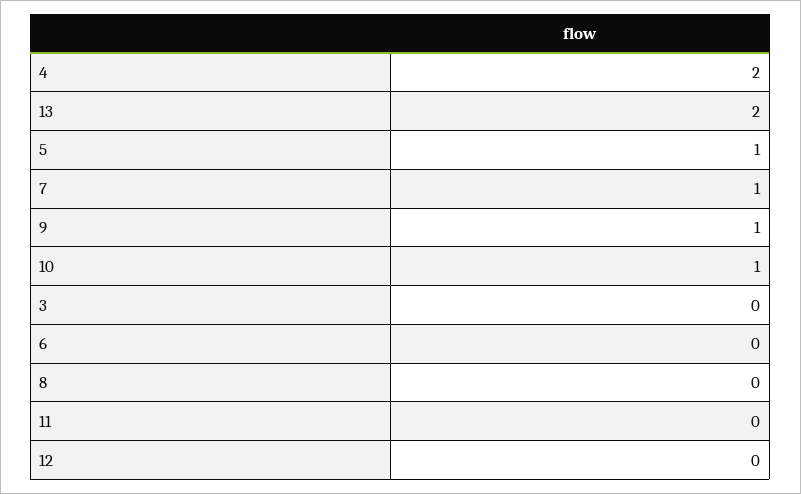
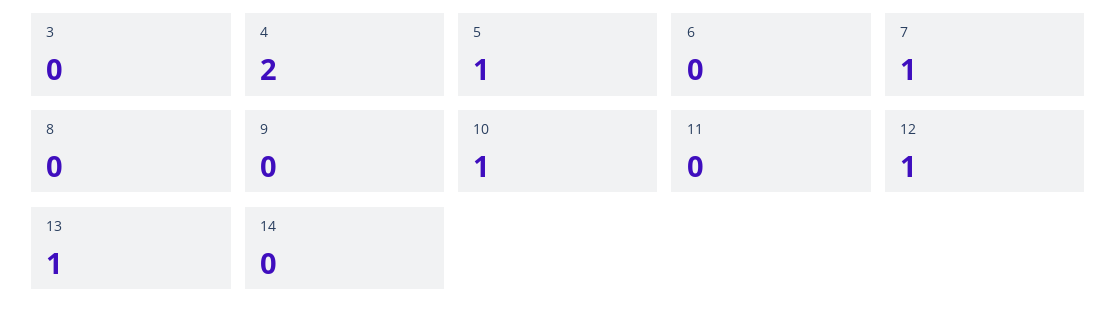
  {
    "4": 2,
-   "13": 2,
+   "13": 1,
    "5": 1,
    "7": 1,
-   "9": 1,
+   "9": 0,
    "10": 1,
    "3": 0,
    "6": 0,
    "8": 0,
    "11": 0,
-   "12": 0
+   "12": 1,
+   "14": 0
  }

